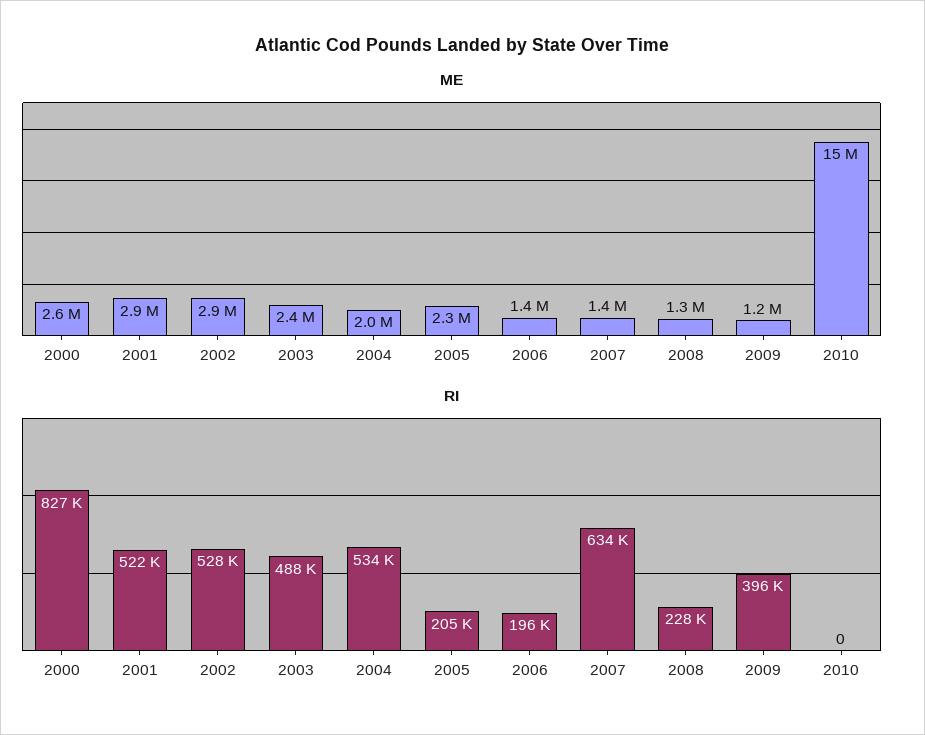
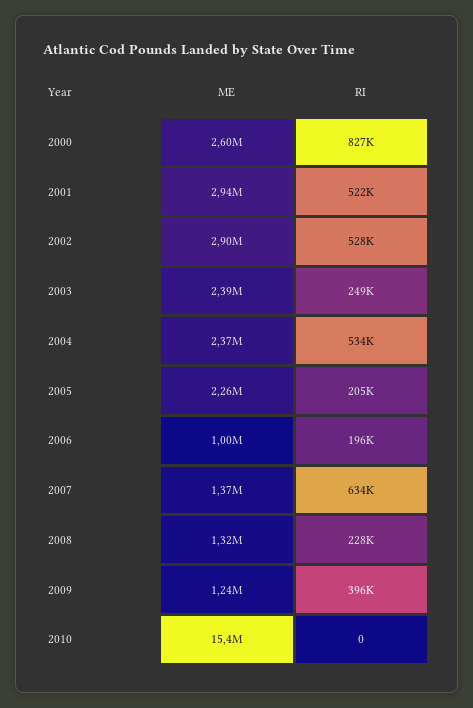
  {
    "ME": {
      "2000": 2600000,
      "2001": 2940000,
      "2002": 2900000,
      "2003": 2390000,
-     "2004": 2000000,
+     "2004": 2370000,
      "2005": 2260000,
-     "2006": 1400000,
+     "2006": 1000000,
      "2007": 1370000,
      "2008": 1320000,
      "2009": 1240000,
      "2010": 15400000
    },
    "RI": {
      "2000": 827000,
      "2001": 522000,
      "2002": 528000,
-     "2003": 488000,
+     "2003": 249000,
      "2004": 534000,
      "2005": 205000,
      "2006": 196000,
      "2007": 634000,
      "2008": 228000,
      "2009": 396000,
      "2010": 0
    }
  }

